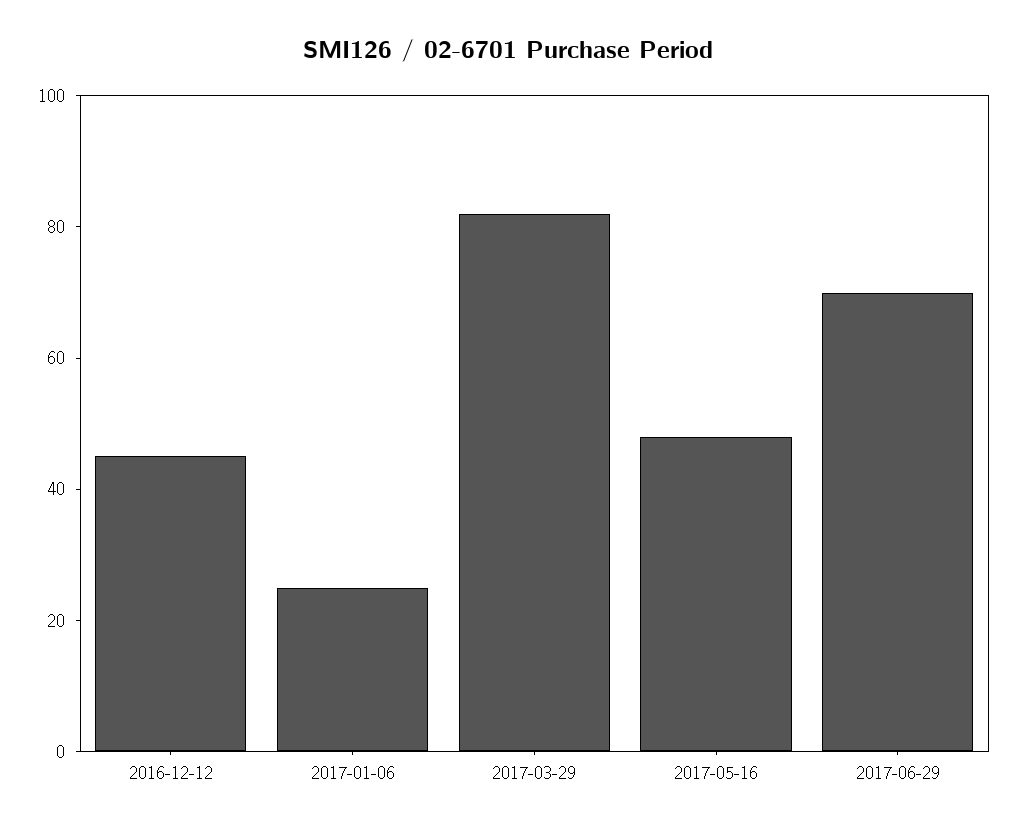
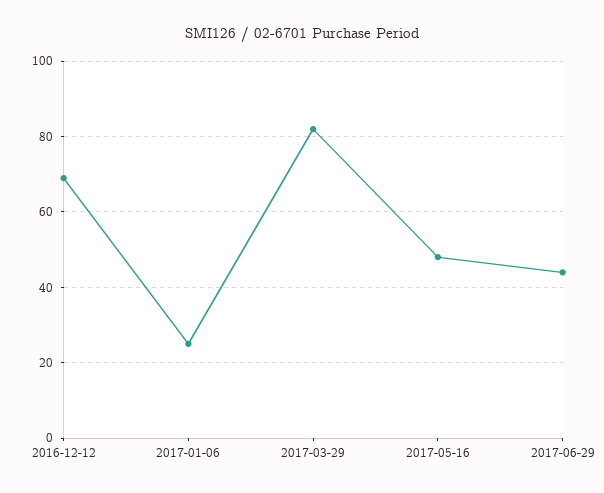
  {
-   "2016-12-12": 45,
+   "2016-12-12": 70,
    "2017-01-06": 25,
    "2017-03-29": 80,
    "2017-05-16": 50,
-   "2017-06-29": 70
+   "2017-06-29": 45
  }

